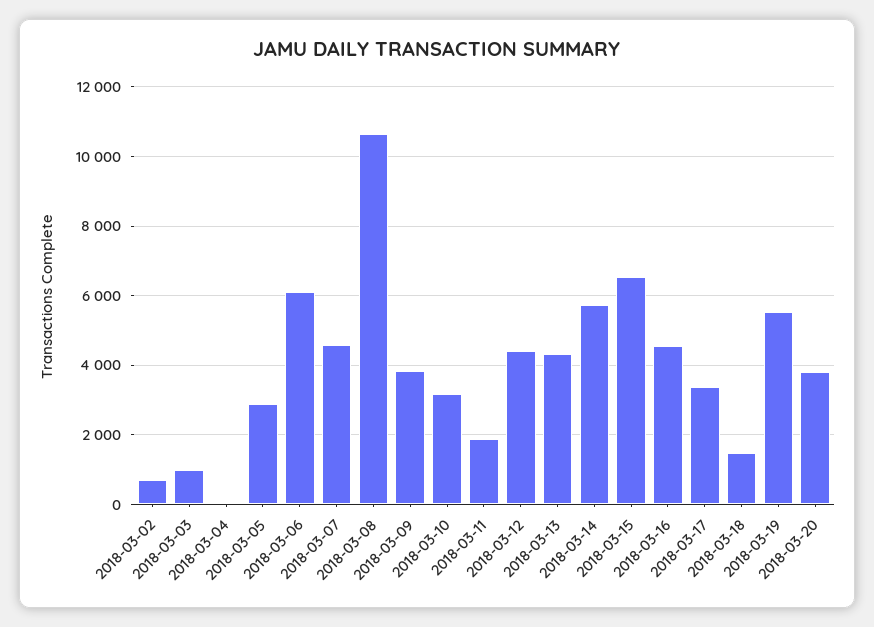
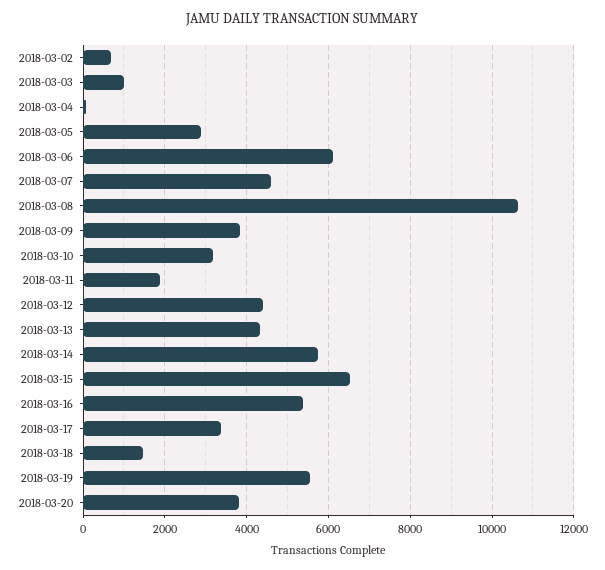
  {
    "2018-03-02": 600,
    "2018-03-03": 1000,
    "2018-03-04": 0,
    "2018-03-05": 2800,
    "2018-03-06": 6200,
    "2018-03-07": 4600,
    "2018-03-08": 10600,
    "2018-03-09": 3800,
    "2018-03-10": 3200,
    "2018-03-11": 1800,
    "2018-03-12": 4400,
    "2018-03-13": 4400,
    "2018-03-14": 5800,
    "2018-03-15": 6600,
-   "2018-03-16": 4600,
+   "2018-03-16": 5400,
    "2018-03-17": 3400,
    "2018-03-18": 1400,
    "2018-03-19": 5600,
    "2018-03-20": 3800
  }

